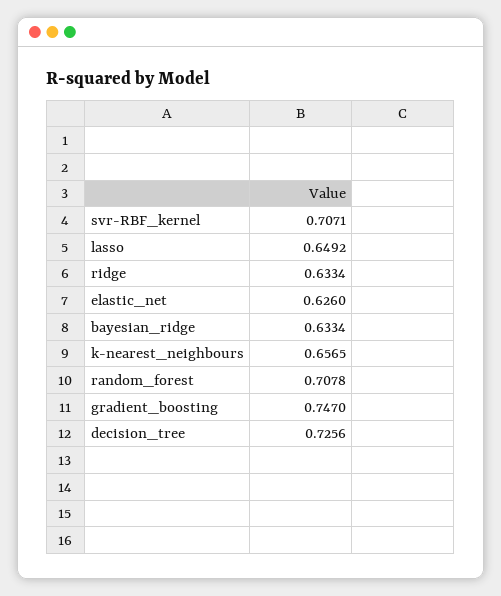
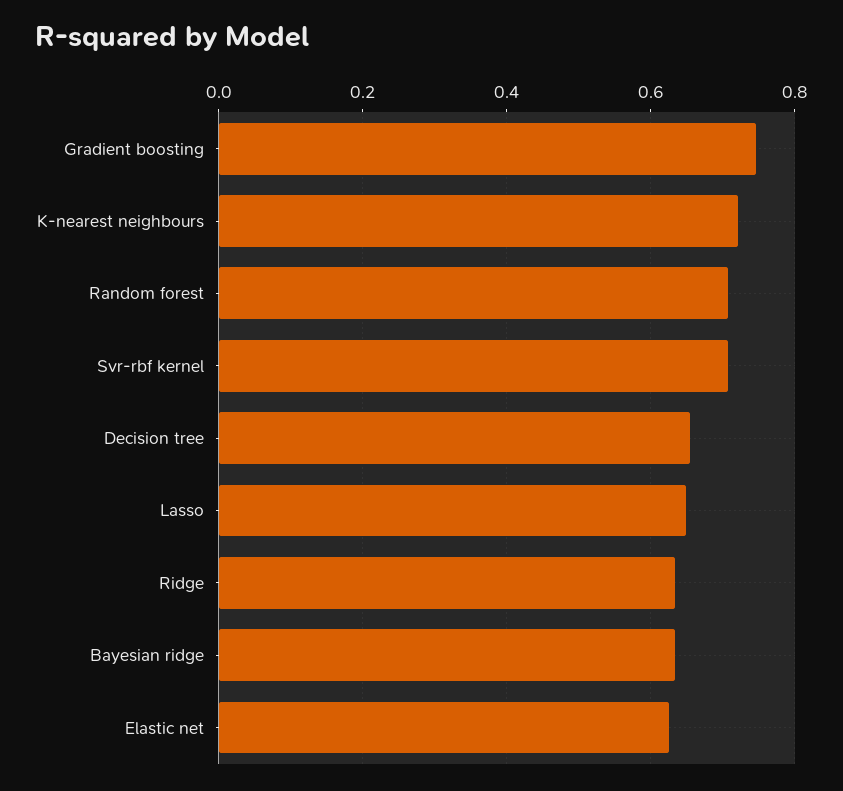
  {
    "svr-RBF_kernel": 0.7071,
    "lasso": 0.6492,
    "ridge": 0.6334,
    "elastic_net": 0.626,
    "bayesian_ridge": 0.6334,
-   "k-nearest_neighbours": 0.6565,
+   "k-nearest_neighbours": 0.72,
    "random_forest": 0.7078,
    "gradient_boosting": 0.747,
-   "decision_tree": 0.7256
+   "decision_tree": 0.66
  }

